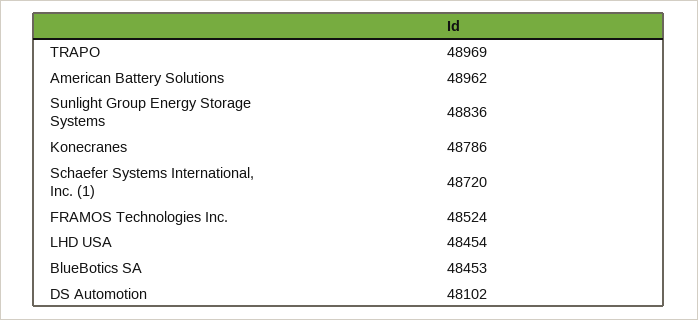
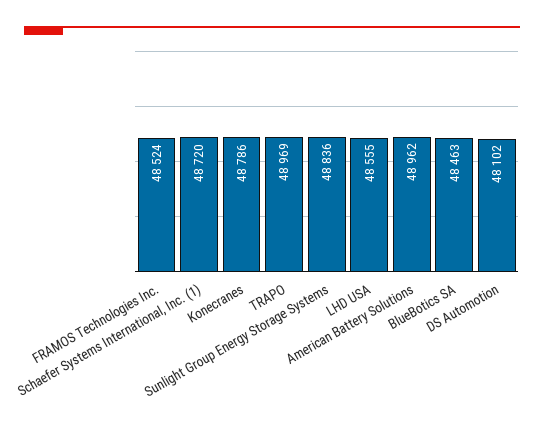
  {
    "TRAPO": 48969,
    "American Battery Solutions": 48962,
    "Sunlight Group Energy Storage Systems": 48836,
    "Konecranes": 48786,
    "Schaefer Systems International, Inc. (1)": 48720,
    "FRAMOS Technologies Inc.": 48524,
-   "LHD USA": 48454,
+   "LHD USA": 48555,
-   "BlueBotics SA": 48453,
+   "BlueBotics SA": 48463,
    "DS Automotion": 48102
  }

